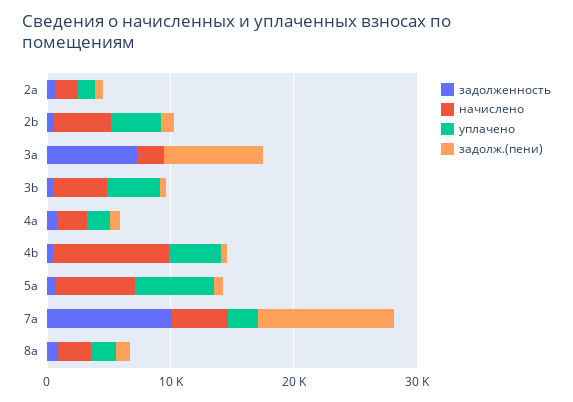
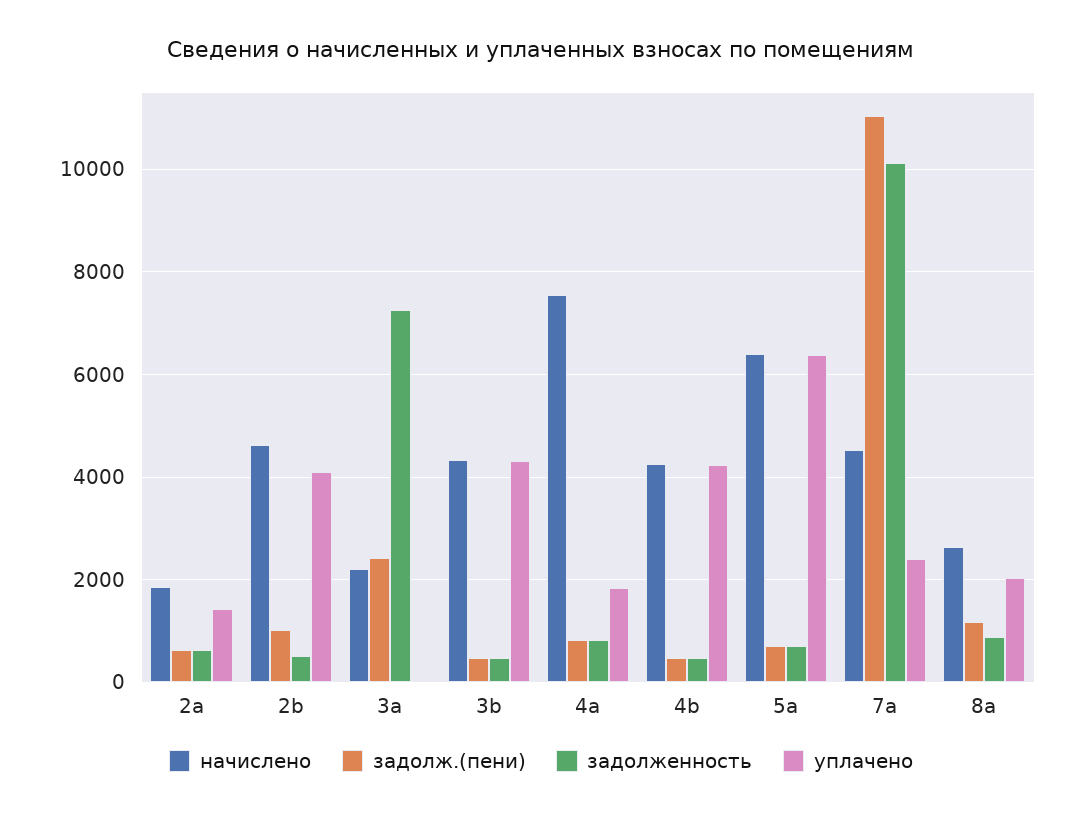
  {
    "задолженность": {
      "2a": 600,
      "2b": 600,
      "3a": 7200,
      "3b": 400,
      "4a": 800,
      "4b": 400,
      "5a": 800,
      "7a": 10200,
      "8a": 800
    },
    "начислено": {
      "2a": 1800,
      "2b": 4600,
      "3a": 2200,
      "3b": 4400,
-     "4a": 2000,
+     "4a": 7600,
-     "4b": 10000,
+     "4b": 4200,
      "5a": 6400,
      "7a": 4600,
      "8a": 2600
    },
    "уплачено": {
      "2a": 1400,
      "2b": 4000,
      "3a": 0,
      "3b": 4400,
      "4a": 1800,
      "4b": 4200,
      "5a": 6400,
      "7a": 2400,
      "8a": 2000
    },
    "задолж.(пени)": {
      "2a": 600,
      "2b": 1000,
-     "3a": 8000,
+     "3a": 2400,
      "3b": 400,
      "4a": 800,
      "4b": 400,
      "5a": 800,
      "7a": 11000,
      "8a": 1200
    }
  }

